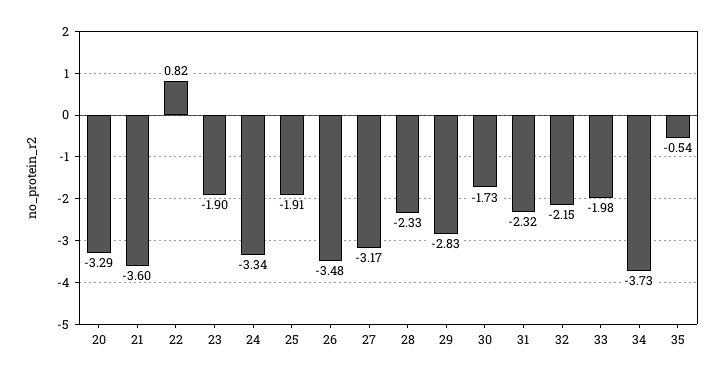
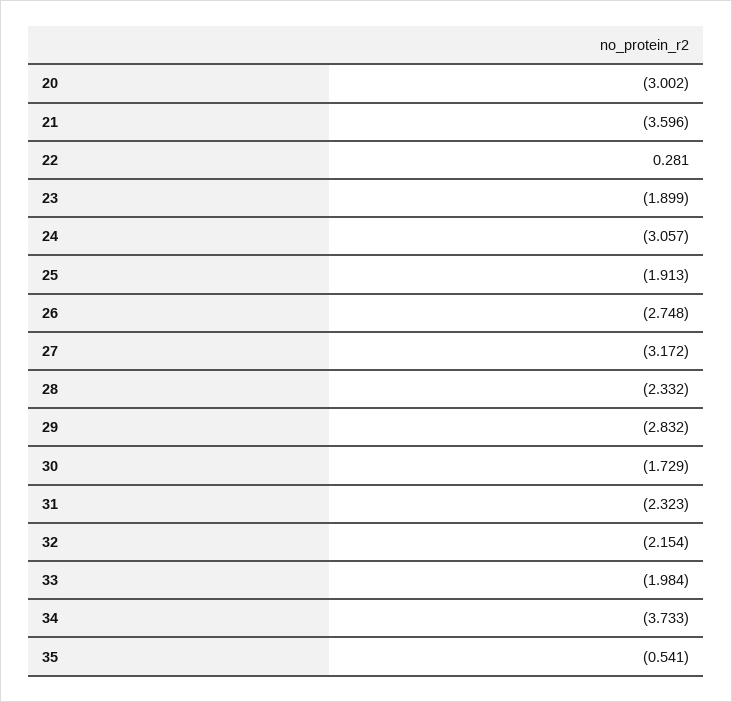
  {
-   "20": -3.29,
+   "20": -3.002,
    "21": -3.596,
-   "22": 0.82,
+   "22": 0.281,
    "23": -1.899,
-   "24": -3.34,
+   "24": -3.057,
    "25": -1.913,
-   "26": -3.48,
+   "26": -2.748,
    "27": -3.172,
    "28": -2.332,
    "29": -2.832,
    "30": -1.729,
    "31": -2.323,
    "32": -2.154,
    "33": -1.984,
    "34": -3.733,
    "35": -0.541
  }

